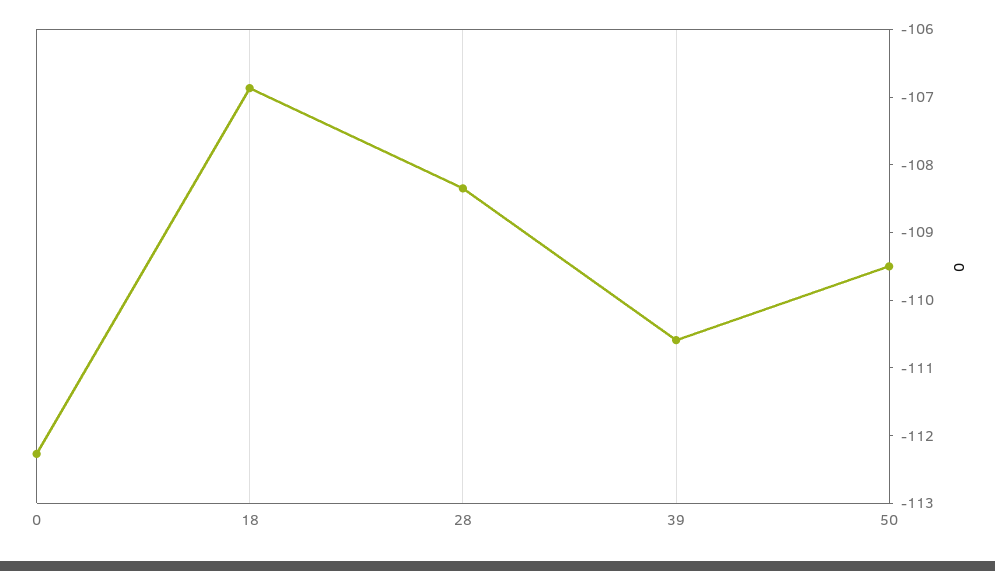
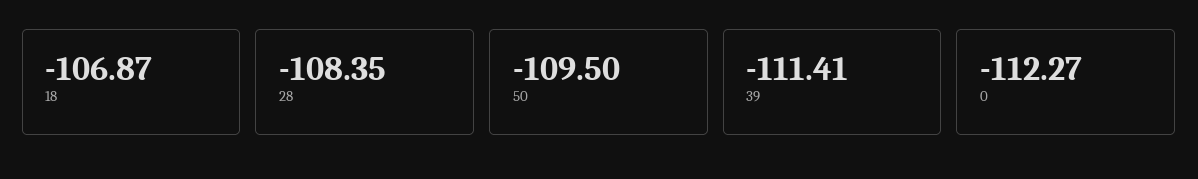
  {
    "0": -112.27,
    "18": -106.87,
    "28": -108.35,
-   "39": -110.6,
+   "39": -111.41,
    "50": -109.5
  }

